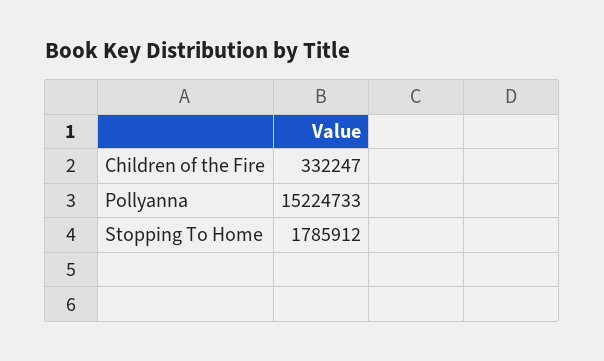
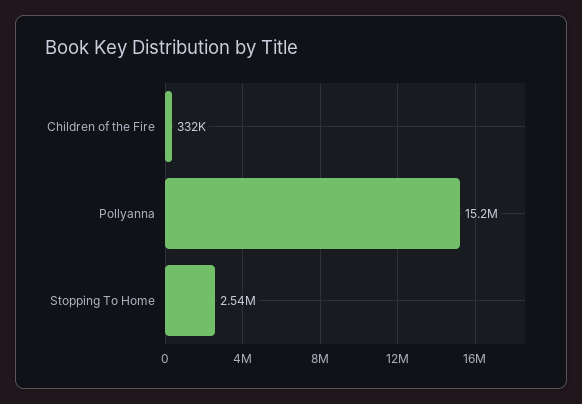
  {
    "Children of the Fire": 332247,
    "Pollyanna": 15224733,
-   "Stopping To Home": 1785912
+   "Stopping To Home": 2540000
  }

